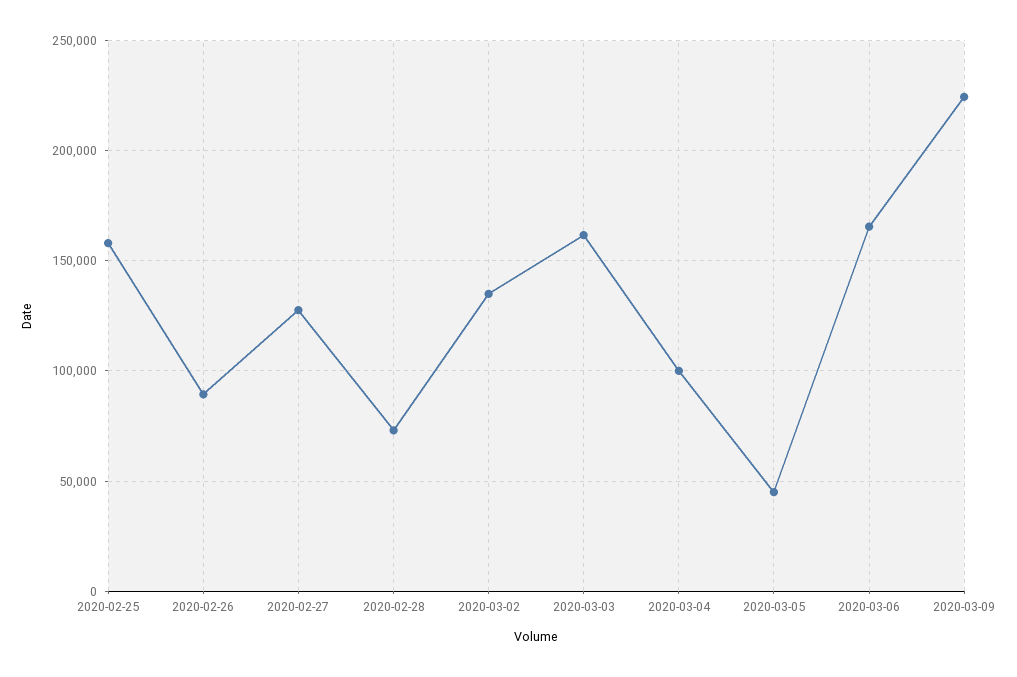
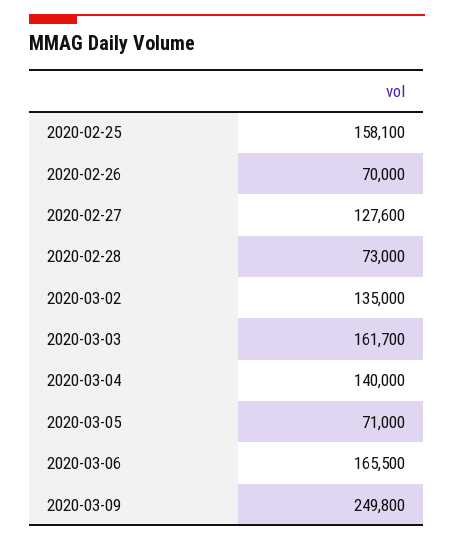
  {
    "2020-02-25": 158100,
-   "2020-02-26": 90000,
+   "2020-02-26": 70000,
    "2020-02-27": 127600,
    "2020-02-28": 73000,
    "2020-03-02": 135000,
    "2020-03-03": 161700,
-   "2020-03-04": 100000,
+   "2020-03-04": 140000,
-   "2020-03-05": 45000,
+   "2020-03-05": 71000,
    "2020-03-06": 165500,
-   "2020-03-09": 225000
+   "2020-03-09": 249800
  }

